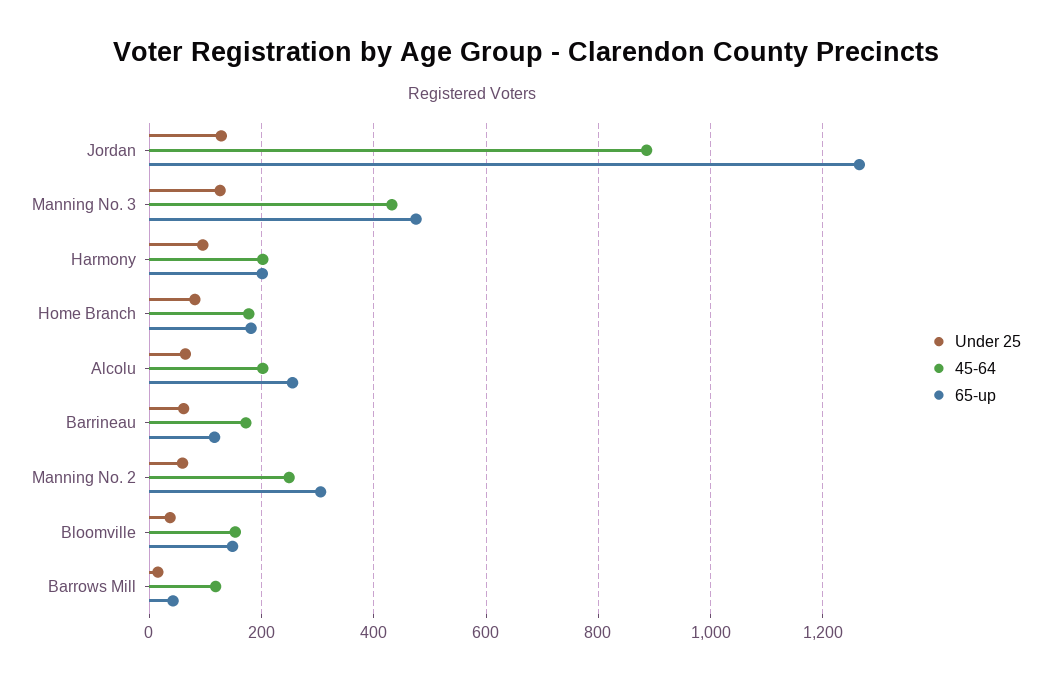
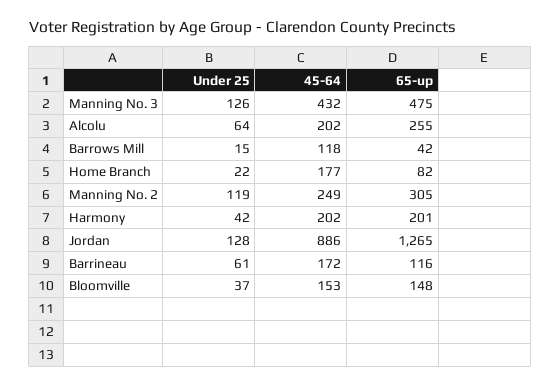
  {
    "Under 25": {
      "Jordan": 128,
      "Manning No. 3": 126,
-     "Harmony": 100,
+     "Harmony": 42,
-     "Home Branch": 80,
+     "Home Branch": 22,
      "Alcolu": 64,
      "Barrineau": 61,
-     "Manning No. 2": 60,
+     "Manning No. 2": 119,
      "Bloomville": 37,
      "Barrows Mill": 15
    },
    "45-64": {
      "Jordan": 886,
      "Manning No. 3": 432,
      "Harmony": 202,
      "Home Branch": 177,
      "Alcolu": 202,
      "Barrineau": 172,
      "Manning No. 2": 249,
      "Bloomville": 153,
      "Barrows Mill": 118
    },
    "65-up": {
      "Jordan": 1265,
      "Manning No. 3": 475,
      "Harmony": 201,
-     "Home Branch": 180,
+     "Home Branch": 82,
      "Alcolu": 255,
      "Barrineau": 116,
      "Manning No. 2": 305,
      "Bloomville": 148,
      "Barrows Mill": 42
    }
  }

